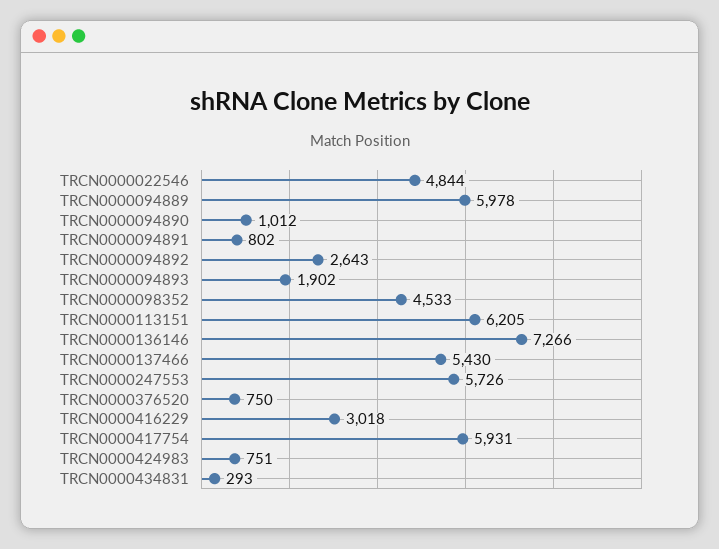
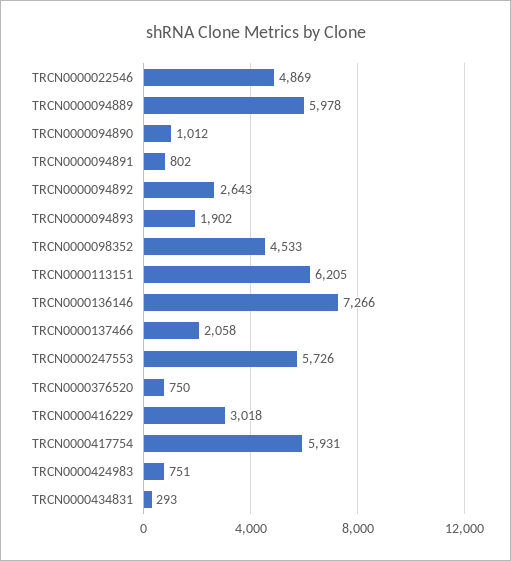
  {
-   "TRCN0000022546": 4844,
+   "TRCN0000022546": 4869,
    "TRCN0000094889": 5978,
    "TRCN0000094890": 1012,
    "TRCN0000094891": 802,
    "TRCN0000094892": 2643,
    "TRCN0000094893": 1902,
    "TRCN0000098352": 4533,
    "TRCN0000113151": 6205,
    "TRCN0000136146": 7266,
-   "TRCN0000137466": 5430,
+   "TRCN0000137466": 2058,
    "TRCN0000247553": 5726,
    "TRCN0000376520": 750,
    "TRCN0000416229": 3018,
    "TRCN0000417754": 5931,
    "TRCN0000424983": 751,
    "TRCN0000434831": 293
  }

